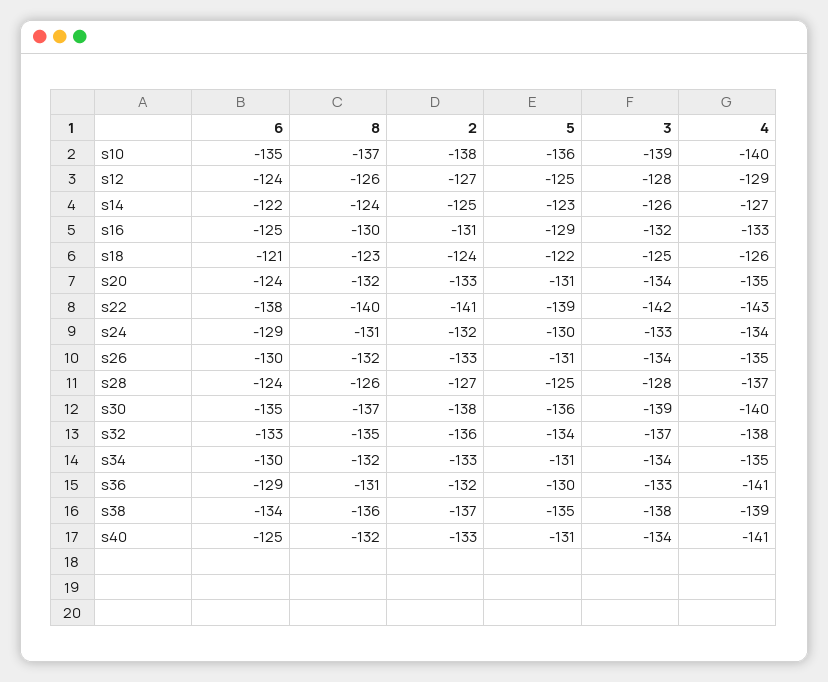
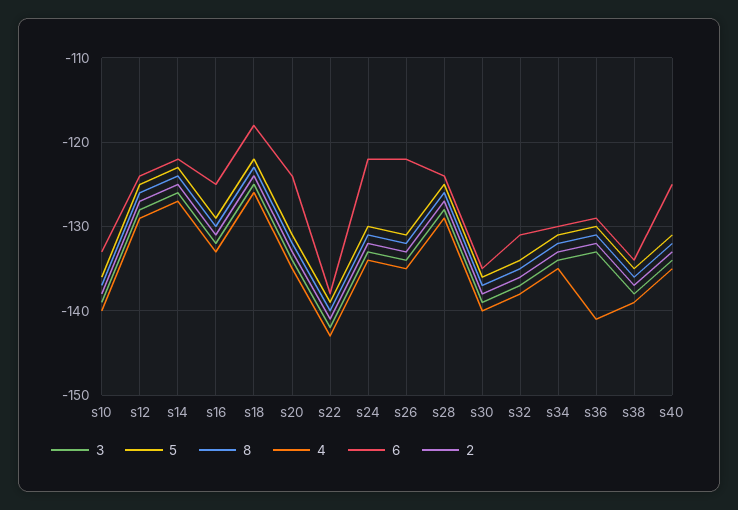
  {
    "6": {
-     "s10": -135,
+     "s10": -133,
      "s12": -124,
      "s14": -122,
      "s16": -125,
-     "s18": -121,
+     "s18": -118,
      "s20": -124,
      "s22": -138,
-     "s24": -129,
+     "s24": -122,
-     "s26": -130,
+     "s26": -122,
      "s28": -124,
      "s30": -135,
-     "s32": -133,
+     "s32": -131,
      "s34": -130,
      "s36": -129,
      "s38": -134,
      "s40": -125
    },
    "8": {
      "s10": -137,
      "s12": -126,
      "s14": -124,
      "s16": -130,
      "s18": -123,
      "s20": -132,
      "s22": -140,
      "s24": -131,
      "s26": -132,
      "s28": -126,
      "s30": -137,
      "s32": -135,
      "s34": -132,
      "s36": -131,
      "s38": -136,
      "s40": -132
    },
    "2": {
      "s10": -138,
      "s12": -127,
      "s14": -125,
      "s16": -131,
      "s18": -124,
      "s20": -133,
      "s22": -141,
      "s24": -132,
      "s26": -133,
      "s28": -127,
      "s30": -138,
      "s32": -136,
      "s34": -133,
      "s36": -132,
      "s38": -137,
      "s40": -133
    },
    "5": {
      "s10": -136,
      "s12": -125,
      "s14": -123,
      "s16": -129,
      "s18": -122,
      "s20": -131,
      "s22": -139,
      "s24": -130,
      "s26": -131,
      "s28": -125,
      "s30": -136,
      "s32": -134,
      "s34": -131,
      "s36": -130,
      "s38": -135,
      "s40": -131
    },
    "3": {
      "s10": -139,
      "s12": -128,
      "s14": -126,
      "s16": -132,
      "s18": -125,
      "s20": -134,
      "s22": -142,
      "s24": -133,
      "s26": -134,
      "s28": -128,
      "s30": -139,
      "s32": -137,
      "s34": -134,
      "s36": -133,
      "s38": -138,
      "s40": -134
    },
    "4": {
      "s10": -140,
      "s12": -129,
      "s14": -127,
      "s16": -133,
      "s18": -126,
      "s20": -135,
      "s22": -143,
      "s24": -134,
      "s26": -135,
-     "s28": -137,
+     "s28": -129,
      "s30": -140,
      "s32": -138,
      "s34": -135,
      "s36": -141,
      "s38": -139,
-     "s40": -141
+     "s40": -135
    }
  }

